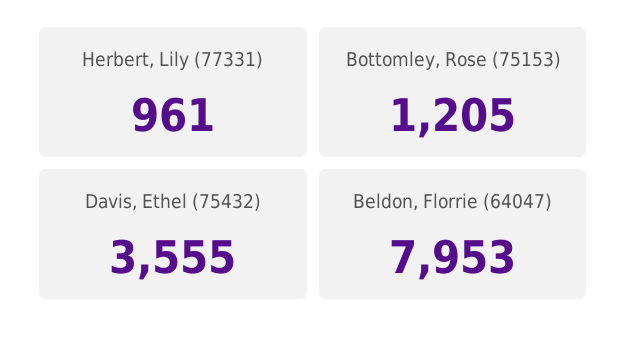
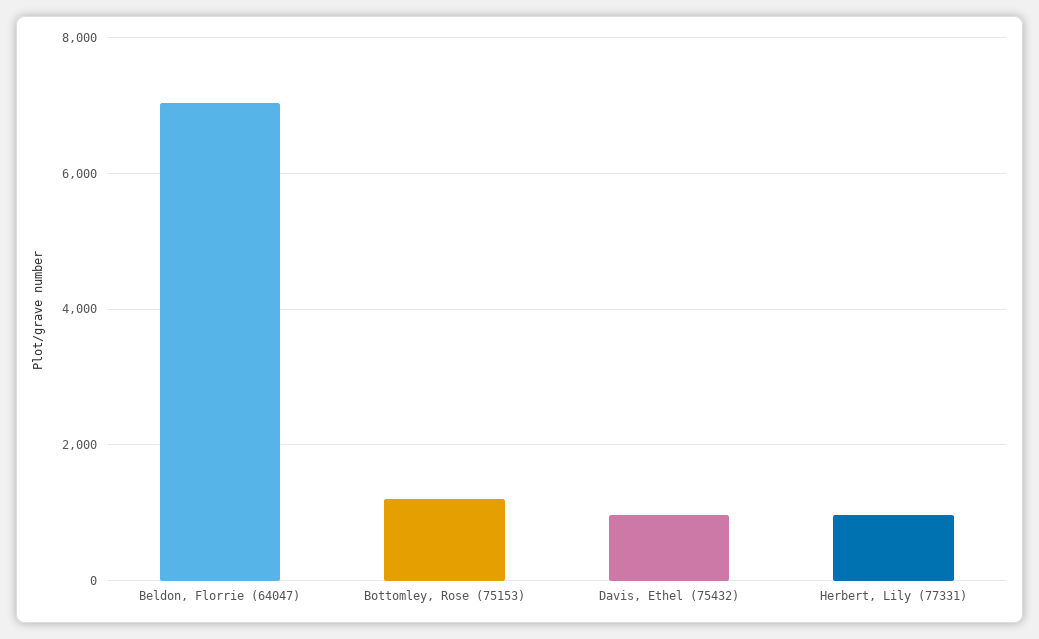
  {
    "Herbert, Lily (77331)": 961,
    "Bottomley, Rose (75153)": 1205,
-   "Davis, Ethel (75432)": 3555,
+   "Davis, Ethel (75432)": 1000,
-   "Beldon, Florrie (64047)": 7953
+   "Beldon, Florrie (64047)": 7000
  }

